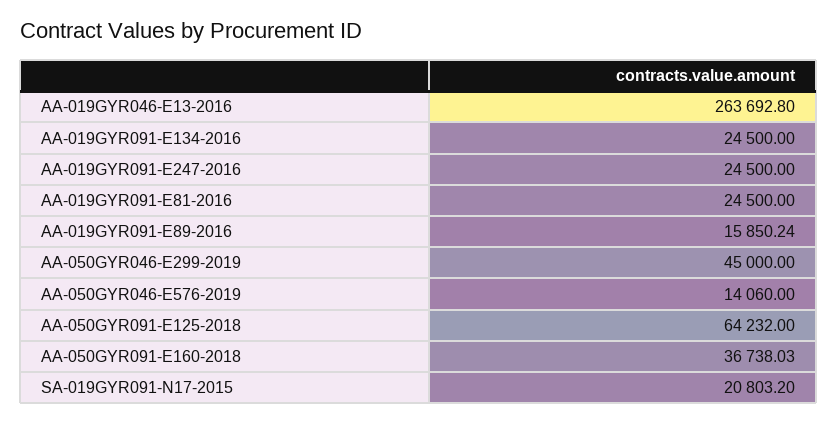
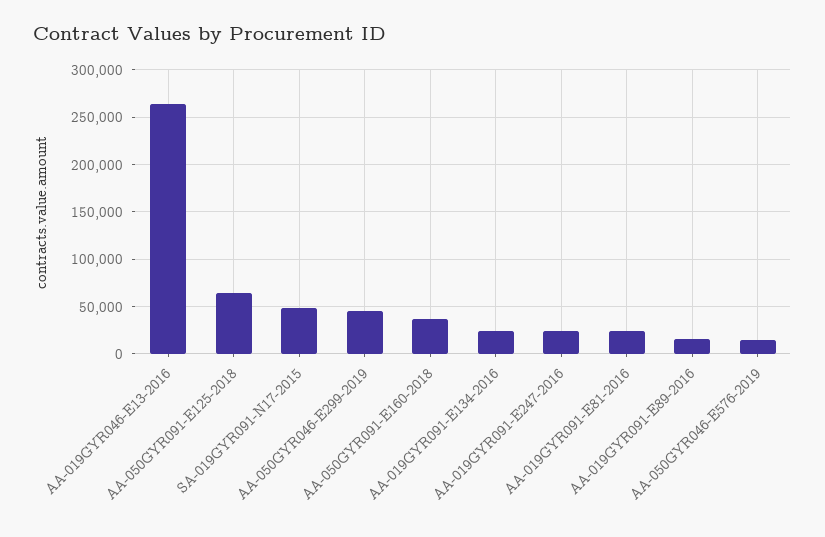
  {
    "AA-019GYR046-E13-2016": 263692.8,
    "AA-019GYR091-E134-2016": 24500,
    "AA-019GYR091-E247-2016": 24500,
    "AA-019GYR091-E81-2016": 24500,
    "AA-019GYR091-E89-2016": 15850.24,
    "AA-050GYR046-E299-2019": 45000,
    "AA-050GYR046-E576-2019": 14060,
    "AA-050GYR091-E125-2018": 64232,
    "AA-050GYR091-E160-2018": 36738.03,
-   "SA-019GYR091-N17-2015": 20803.2
+   "SA-019GYR091-N17-2015": 50000
  }

